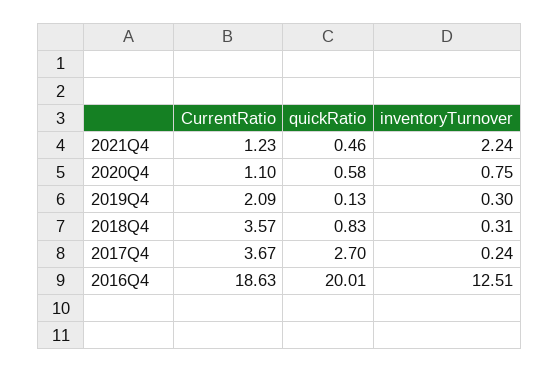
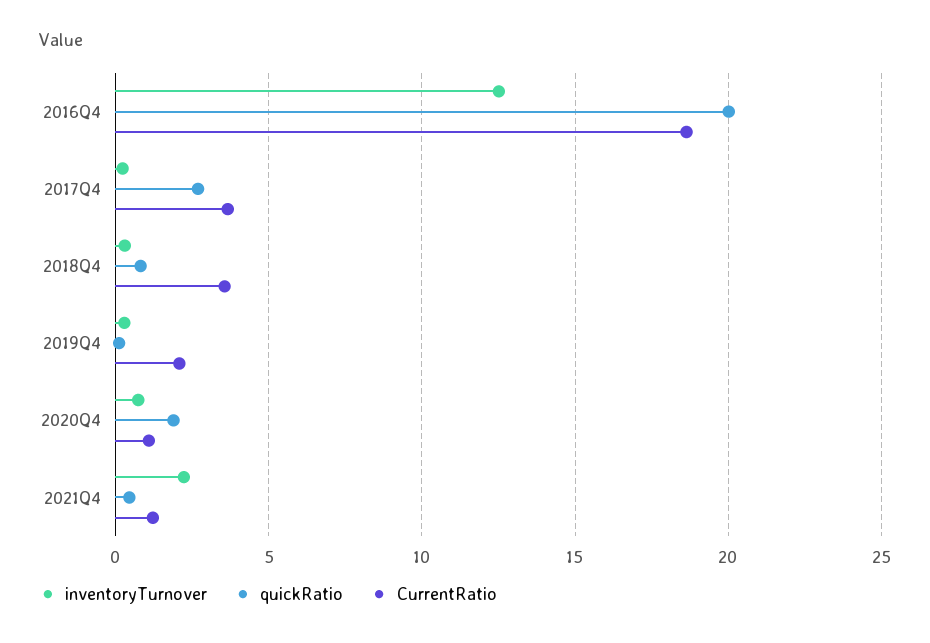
  {
    "CurrentRatio": {
      "2021Q4": 1.23,
      "2020Q4": 1.1,
      "2019Q4": 2.09,
      "2018Q4": 3.57,
      "2017Q4": 3.67,
      "2016Q4": 18.63
    },
    "quickRatio": {
      "2021Q4": 0.46,
-     "2020Q4": 0.58,
+     "2020Q4": 2,
      "2019Q4": 0.13,
      "2018Q4": 0.83,
      "2017Q4": 2.7,
      "2016Q4": 20.01
    },
    "inventoryTurnover": {
      "2021Q4": 2.24,
      "2020Q4": 0.75,
      "2019Q4": 0.3,
      "2018Q4": 0.31,
      "2017Q4": 0.24,
      "2016Q4": 12.51
    }
  }

